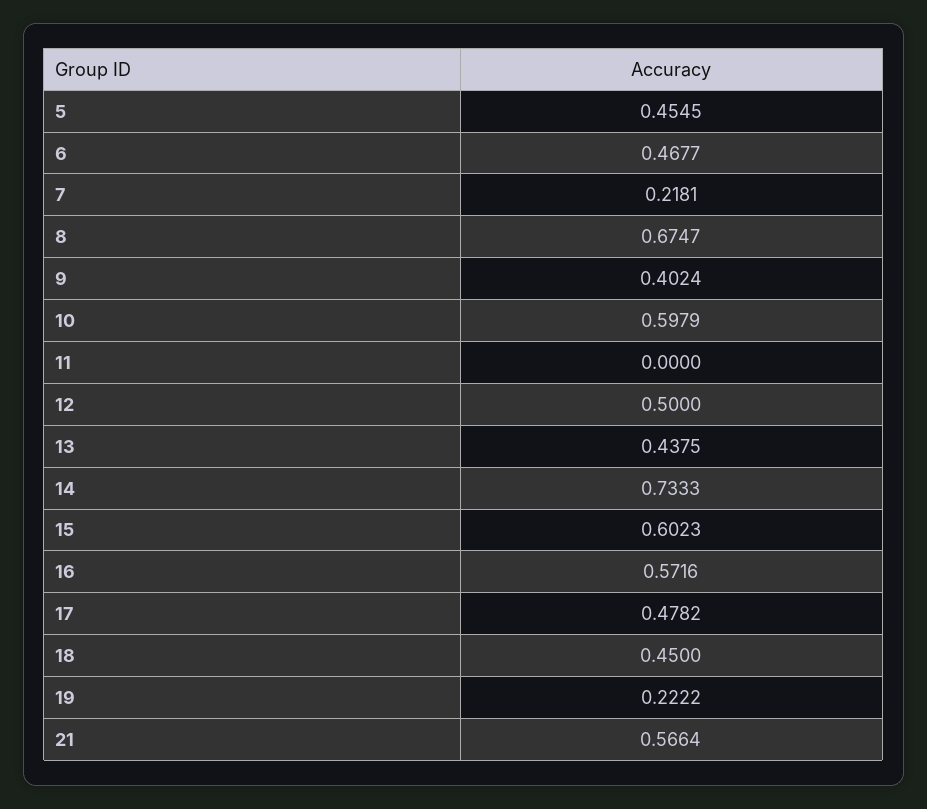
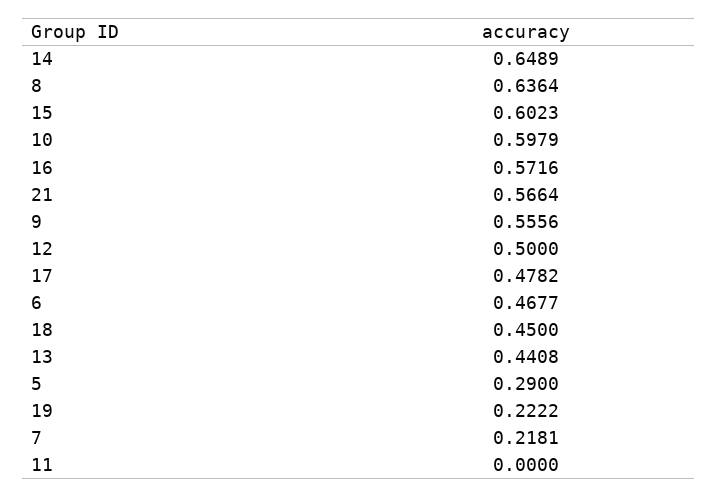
  {
-   "5": 0.4545,
+   "5": 0.29,
    "6": 0.4677,
    "7": 0.2181,
-   "8": 0.6747,
+   "8": 0.6364,
-   "9": 0.4024,
+   "9": 0.5556,
    "10": 0.5979,
    "11": 0,
    "12": 0.5,
-   "13": 0.4375,
+   "13": 0.4408,
-   "14": 0.7333,
+   "14": 0.6489,
    "15": 0.6023,
    "16": 0.5716,
    "17": 0.4782,
    "18": 0.45,
    "19": 0.2222,
    "21": 0.5664
  }

